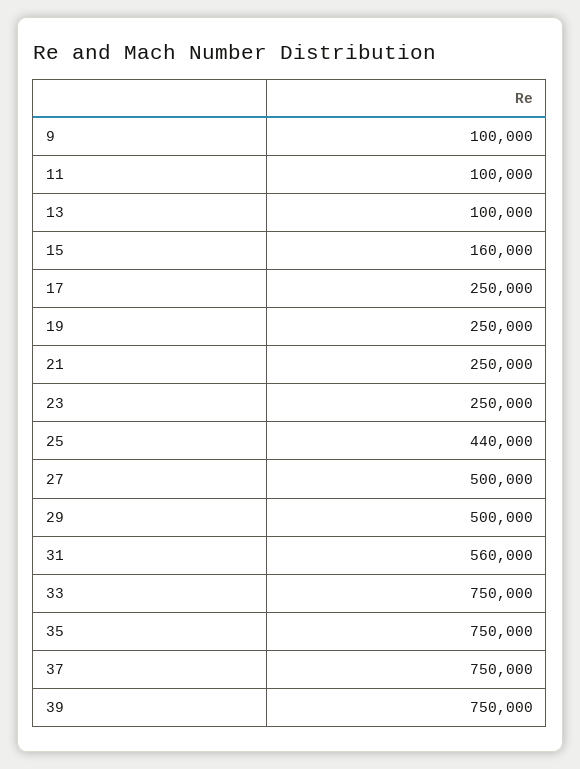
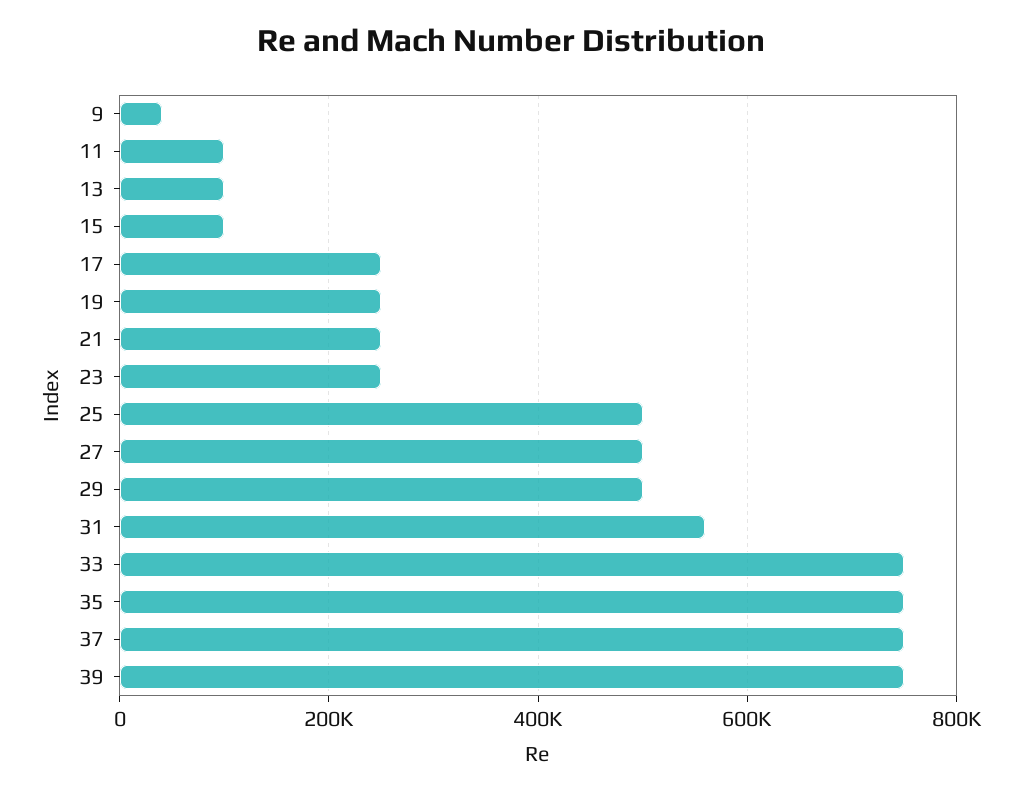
  {
-   "9": 100000,
+   "9": 40000,
    "11": 100000,
    "13": 100000,
-   "15": 160000,
+   "15": 100000,
    "17": 250000,
    "19": 250000,
    "21": 250000,
    "23": 250000,
-   "25": 440000,
+   "25": 500000,
    "27": 500000,
    "29": 500000,
    "31": 560000,
    "33": 750000,
    "35": 750000,
    "37": 750000,
    "39": 750000
  }

